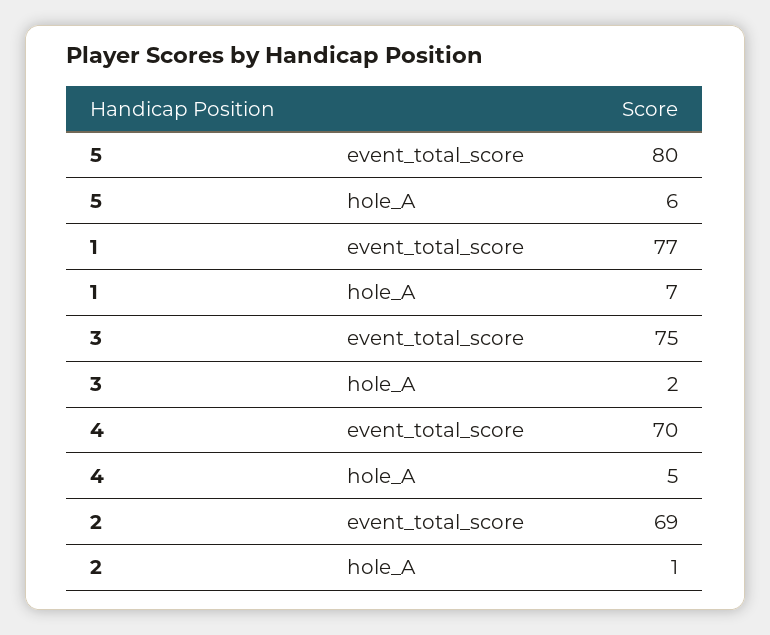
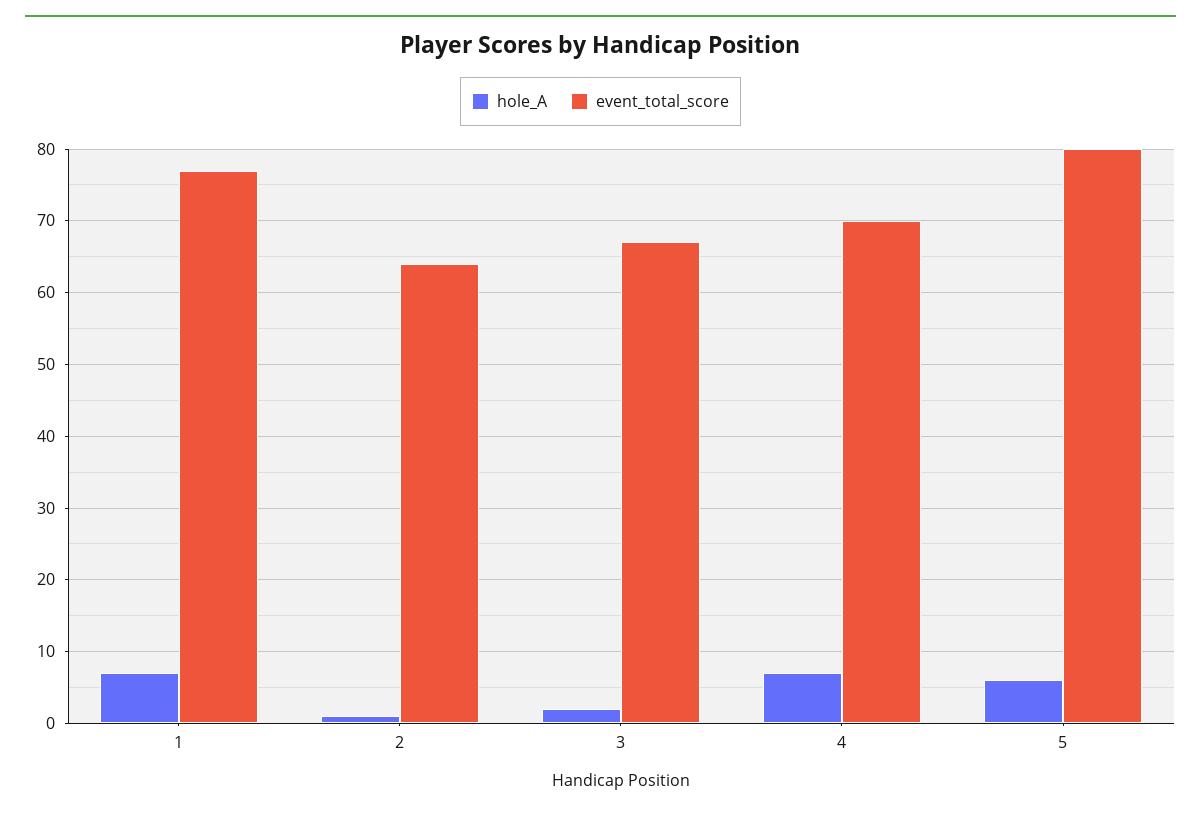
  {
    "event_total_score": {
      "5": 80,
      "1": 77,
-     "3": 75,
+     "3": 67,
      "4": 70,
-     "2": 69
+     "2": 64
    },
    "hole_A": {
      "5": 6,
      "1": 7,
      "3": 2,
-     "4": 5,
+     "4": 7,
      "2": 1
    }
  }

